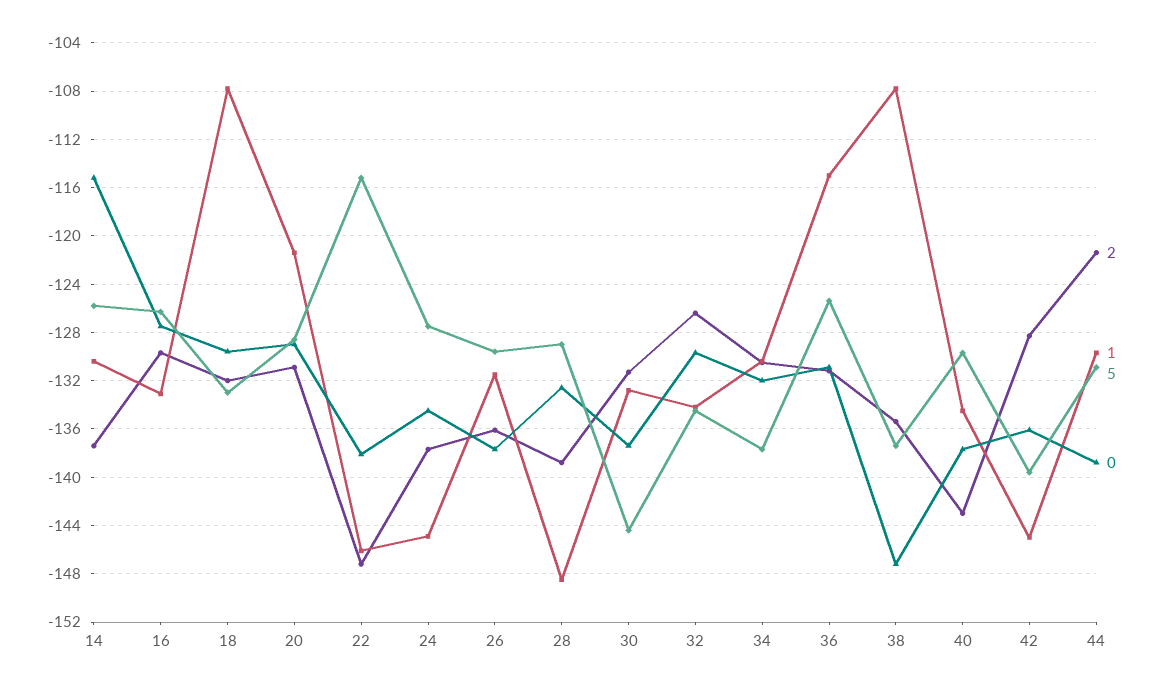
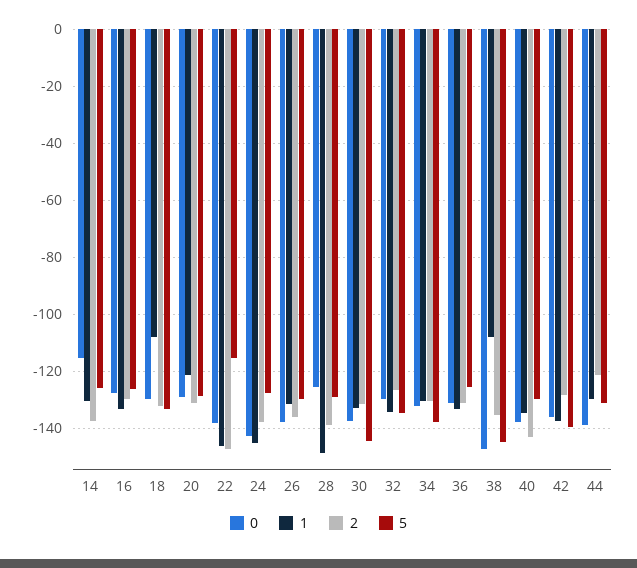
  {
    "2": {
      "14": -137.5,
      "16": -129.5,
      "18": -132,
      "20": -131,
      "22": -147,
      "24": -137.5,
      "26": -136,
      "28": -139,
      "30": -131.5,
      "32": -126.5,
      "34": -130.5,
      "36": -131,
      "38": -135.5,
      "40": -143,
      "42": -128.5,
      "44": -121.5
    },
    "1": {
      "14": -130.5,
      "16": -133,
      "18": -108,
      "20": -121.5,
      "22": -146,
      "24": -145,
      "26": -131.5,
      "28": -148.5,
      "30": -133,
      "32": -134,
      "34": -130.5,
-     "36": -115,
+     "36": -132.5,
      "38": -108,
      "40": -134.5,
-     "42": -145,
+     "42": -137.5,
      "44": -129.5
    },
    "5": {
      "14": -126,
      "16": -126.5,
      "18": -133,
      "20": -128.5,
      "22": -115,
      "24": -127.5,
      "26": -129.5,
      "28": -129,
      "30": -144.5,
      "32": -134.5,
      "34": -137.5,
      "36": -125.5,
-     "38": -137.5,
+     "38": -145,
      "40": -129.5,
      "42": -139.5,
      "44": -131
    },
    "0": {
      "14": -115,
      "16": -127.5,
      "18": -129.5,
      "20": -129,
      "22": -138,
-     "24": -134.5,
+     "24": -142.5,
      "26": -137.5,
-     "28": -132.5,
+     "28": -125,
      "30": -137.5,
      "32": -129.5,
      "34": -132,
      "36": -131,
      "38": -147,
      "40": -137.5,
      "42": -136,
      "44": -139
    }
  }

